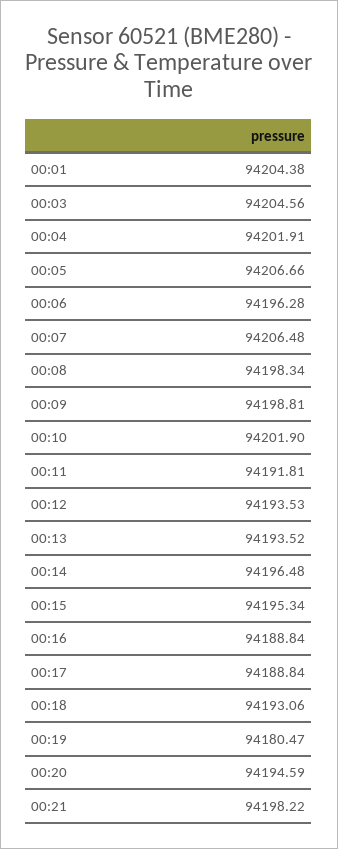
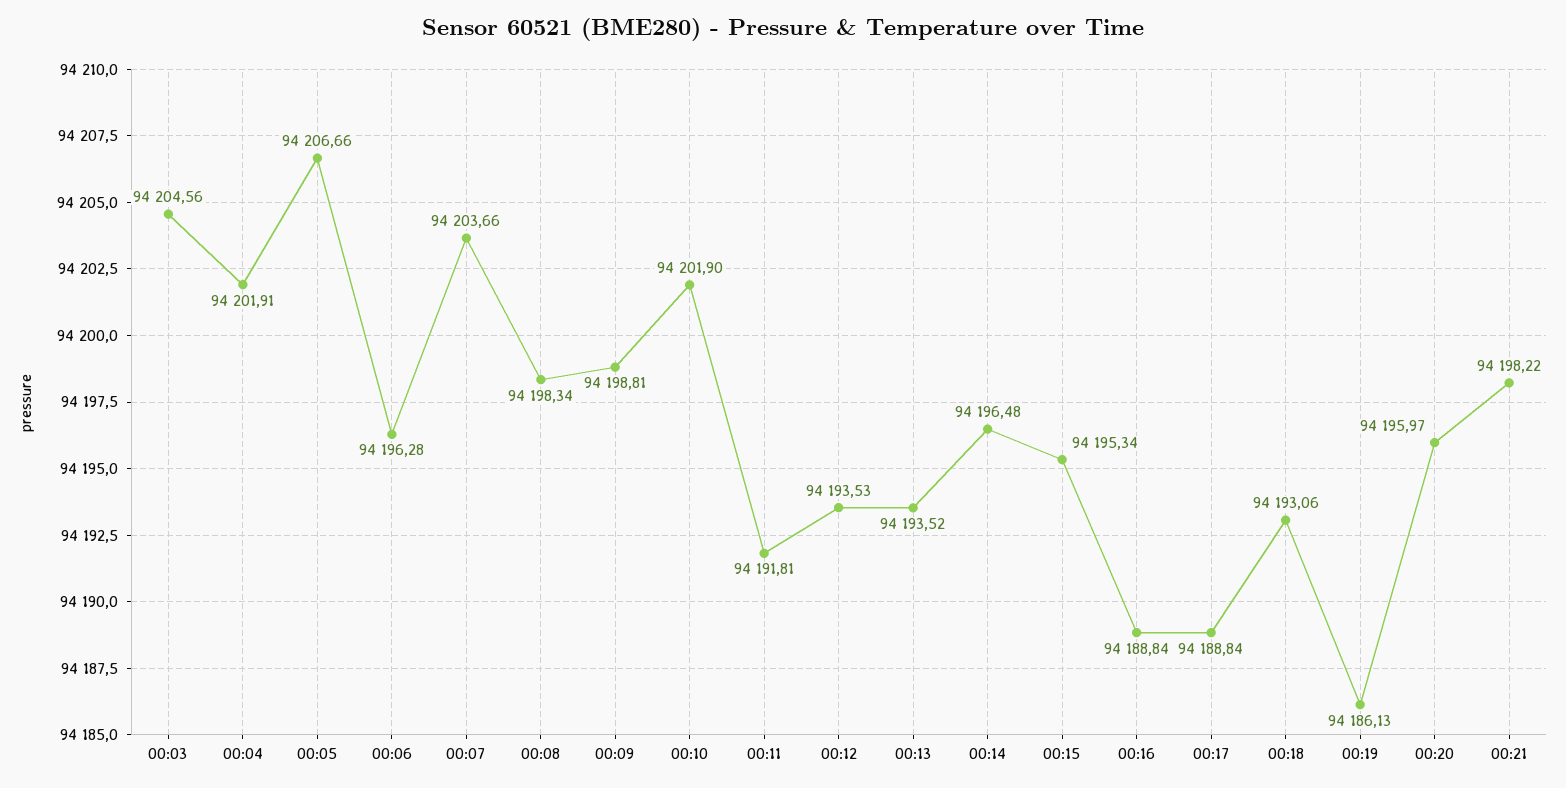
  {
-   "00:01": 94204.38,
    "00:03": 94204.56,
    "00:04": 94201.91,
    "00:05": 94206.66,
    "00:06": 94196.28,
-   "00:07": 94206.48,
+   "00:07": 94203.66,
    "00:08": 94198.34,
    "00:09": 94198.81,
    "00:10": 94201.9,
    "00:11": 94191.81,
    "00:12": 94193.53,
    "00:13": 94193.52,
    "00:14": 94196.48,
    "00:15": 94195.34,
    "00:16": 94188.84,
    "00:17": 94188.84,
    "00:18": 94193.06,
-   "00:19": 94180.47,
+   "00:19": 94186.13,
-   "00:20": 94194.59,
+   "00:20": 94195.97,
    "00:21": 94198.22
  }

